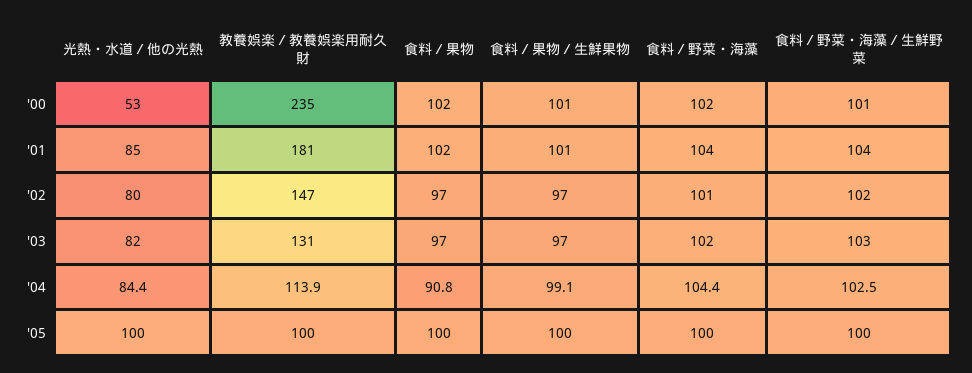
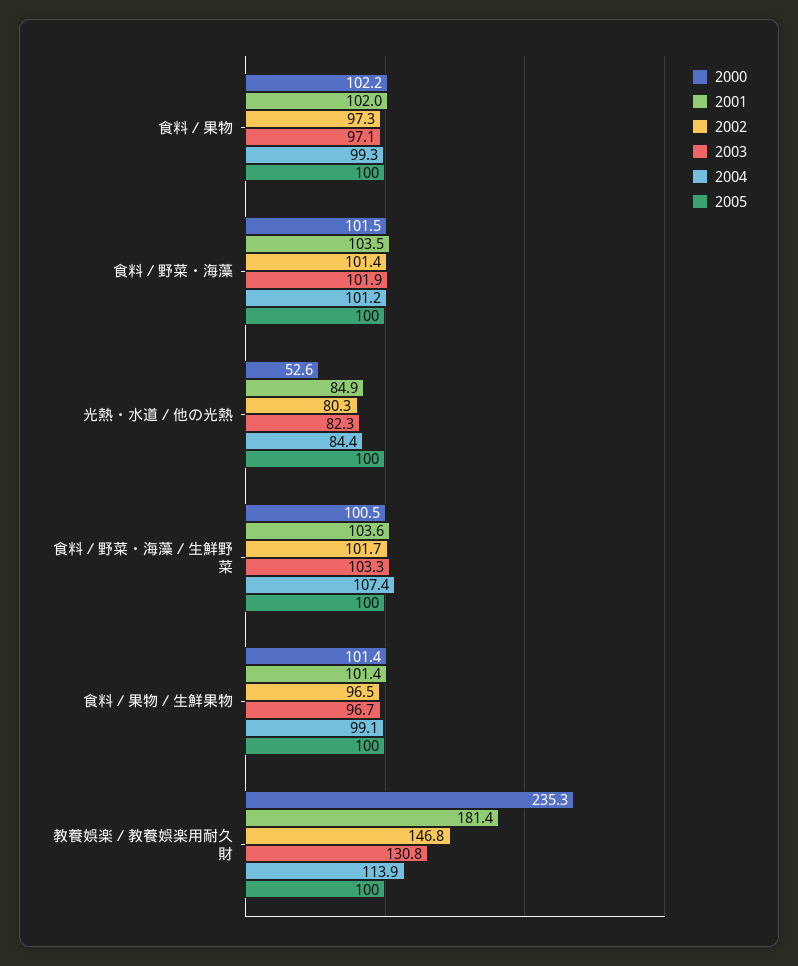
  {
    "'00": {
      "光熱・水道／他の光熱": 52.6,
      "教養娯楽／教養娯楽用耐久財": 235.3,
      "食料／果物": 102.2,
      "食料／果物／生鮮果物": 101.4,
      "食料／野菜・海藻": 101.5,
      "食料／野菜・海藻／生鮮野菜": 100.5
    },
    "'01": {
      "光熱・水道／他の光熱": 84.9,
      "教養娯楽／教養娯楽用耐久財": 181.4,
      "食料／果物": 102,
      "食料／果物／生鮮果物": 101.4,
      "食料／野菜・海藻": 103.5,
      "食料／野菜・海藻／生鮮野菜": 103.6
    },
    "'02": {
      "光熱・水道／他の光熱": 80.3,
      "教養娯楽／教養娯楽用耐久財": 146.8,
      "食料／果物": 97.3,
      "食料／果物／生鮮果物": 96.5,
      "食料／野菜・海藻": 101.4,
      "食料／野菜・海藻／生鮮野菜": 101.7
    },
    "'03": {
      "光熱・水道／他の光熱": 82.3,
      "教養娯楽／教養娯楽用耐久財": 130.8,
      "食料／果物": 97.1,
      "食料／果物／生鮮果物": 96.7,
      "食料／野菜・海藻": 101.9,
      "食料／野菜・海藻／生鮮野菜": 103.3
    },
    "'04": {
      "光熱・水道／他の光熱": 84.4,
      "教養娯楽／教養娯楽用耐久財": 113.9,
-     "食料／果物": 90.8,
+     "食料／果物": 99.3,
      "食料／果物／生鮮果物": 99.1,
-     "食料／野菜・海藻": 104.4,
+     "食料／野菜・海藻": 101.2,
-     "食料／野菜・海藻／生鮮野菜": 102.5
+     "食料／野菜・海藻／生鮮野菜": 107.4
    },
    "'05": {
      "光熱・水道／他の光熱": 100,
      "教養娯楽／教養娯楽用耐久財": 100,
      "食料／果物": 100,
      "食料／果物／生鮮果物": 100,
      "食料／野菜・海藻": 100,
      "食料／野菜・海藻／生鮮野菜": 100
    }
  }

